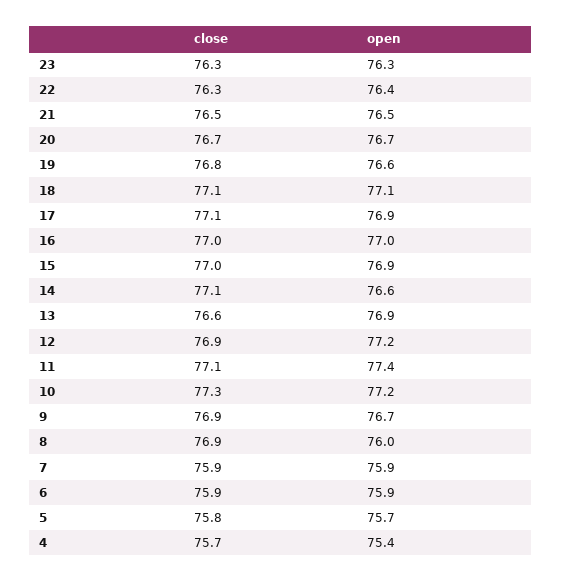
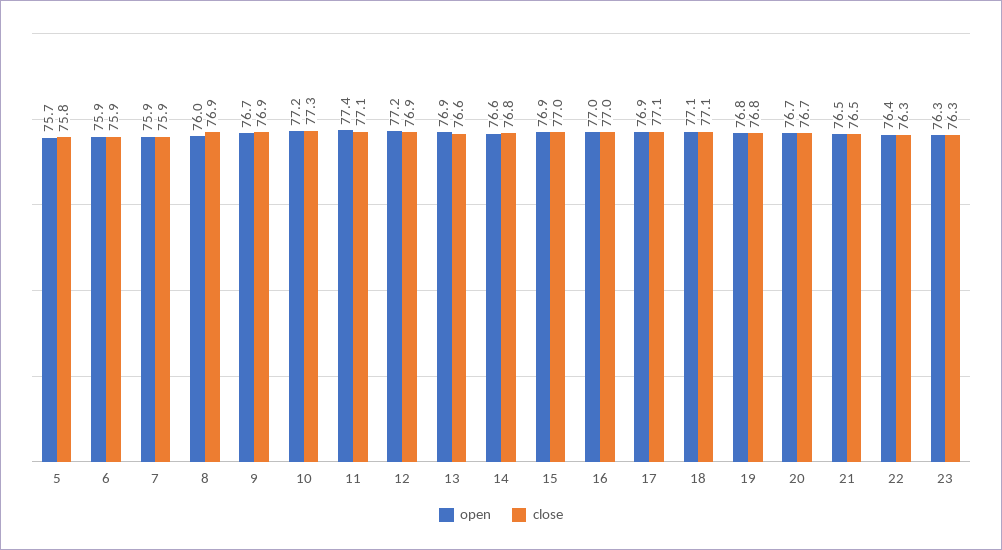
  {
    "close": {
      "23": 76.3,
      "22": 76.3,
      "21": 76.5,
      "20": 76.7,
      "19": 76.8,
      "18": 77.1,
      "17": 77.1,
      "16": 77,
      "15": 77,
-     "14": 77.1,
+     "14": 76.8,
      "13": 76.6,
      "12": 76.9,
      "11": 77.1,
      "10": 77.3,
      "9": 76.9,
      "8": 76.9,
      "7": 75.9,
      "6": 75.9,
-     "5": 75.8,
+     "5": 75.8
-     "4": 75.7
    },
    "open": {
      "23": 76.3,
      "22": 76.4,
      "21": 76.5,
      "20": 76.7,
-     "19": 76.6,
+     "19": 76.8,
      "18": 77.1,
      "17": 76.9,
      "16": 77,
      "15": 76.9,
      "14": 76.6,
      "13": 76.9,
      "12": 77.2,
      "11": 77.4,
      "10": 77.2,
      "9": 76.7,
      "8": 76,
      "7": 75.9,
      "6": 75.9,
-     "5": 75.7,
+     "5": 75.7
-     "4": 75.4
    }
  }

